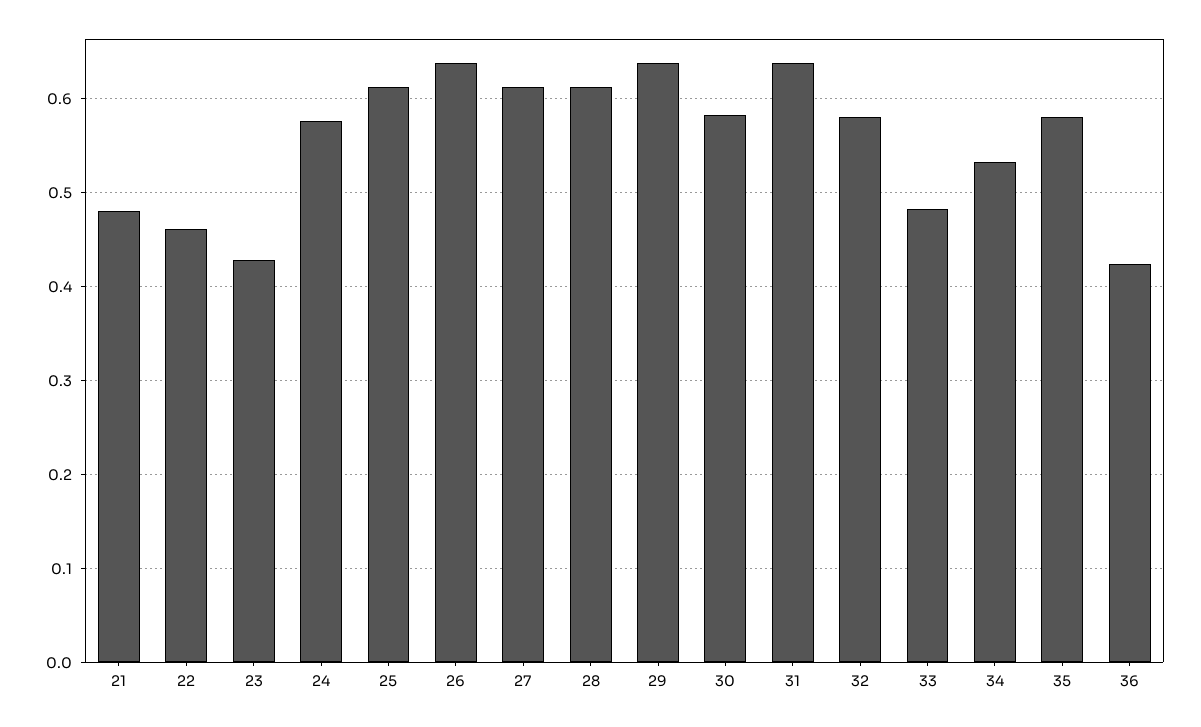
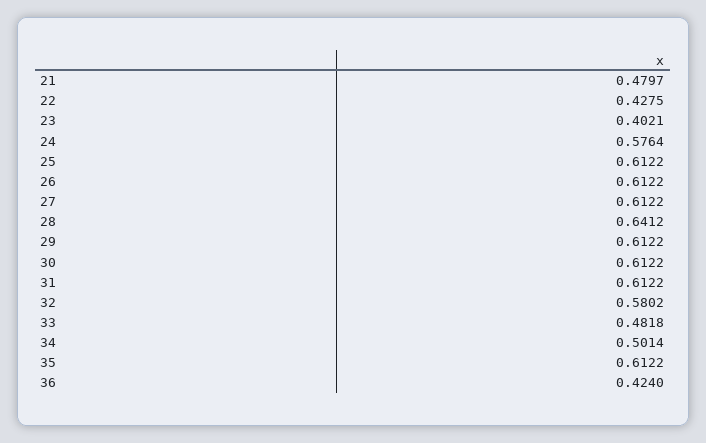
  {
    "21": 0.4797,
-   "22": 0.46,
+   "22": 0.4275,
-   "23": 0.43,
+   "23": 0.4021,
    "24": 0.5764,
    "25": 0.6122,
-   "26": 0.64,
+   "26": 0.6122,
    "27": 0.6122,
-   "28": 0.61,
+   "28": 0.6412,
-   "29": 0.64,
+   "29": 0.6122,
-   "30": 0.58,
+   "30": 0.6122,
-   "31": 0.64,
+   "31": 0.6122,
    "32": 0.5802,
    "33": 0.4818,
-   "34": 0.53,
+   "34": 0.5014,
-   "35": 0.58,
+   "35": 0.6122,
    "36": 0.424
  }

